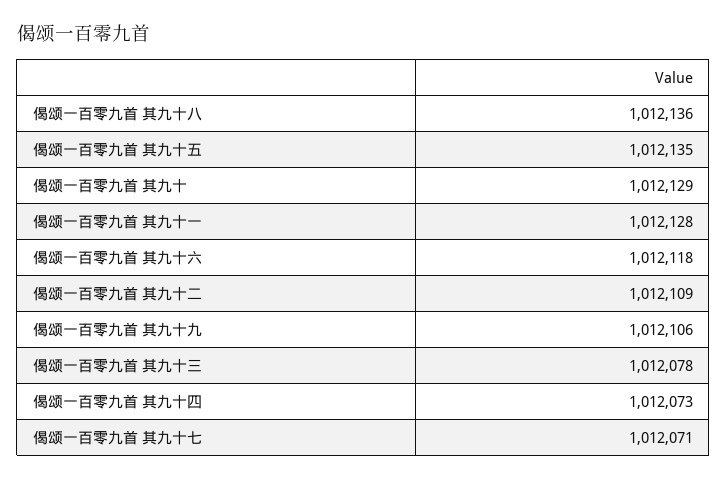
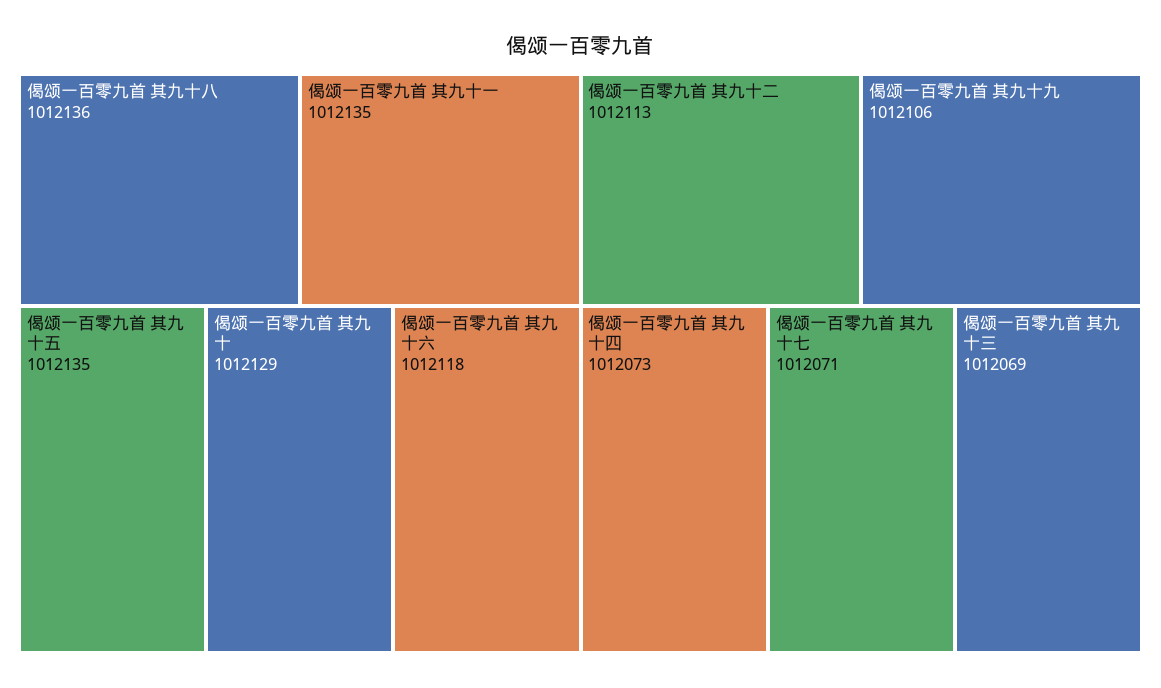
  {
    "偈颂一百零九首 其九十八": 1012136,
    "偈颂一百零九首 其九十五": 1012135,
    "偈颂一百零九首 其九十": 1012129,
-   "偈颂一百零九首 其九十一": 1012128,
+   "偈颂一百零九首 其九十一": 1012135,
    "偈颂一百零九首 其九十六": 1012118,
-   "偈颂一百零九首 其九十二": 1012109,
+   "偈颂一百零九首 其九十二": 1012113,
    "偈颂一百零九首 其九十九": 1012106,
-   "偈颂一百零九首 其九十三": 1012078,
+   "偈颂一百零九首 其九十三": 1012069,
    "偈颂一百零九首 其九十四": 1012073,
    "偈颂一百零九首 其九十七": 1012071
  }

